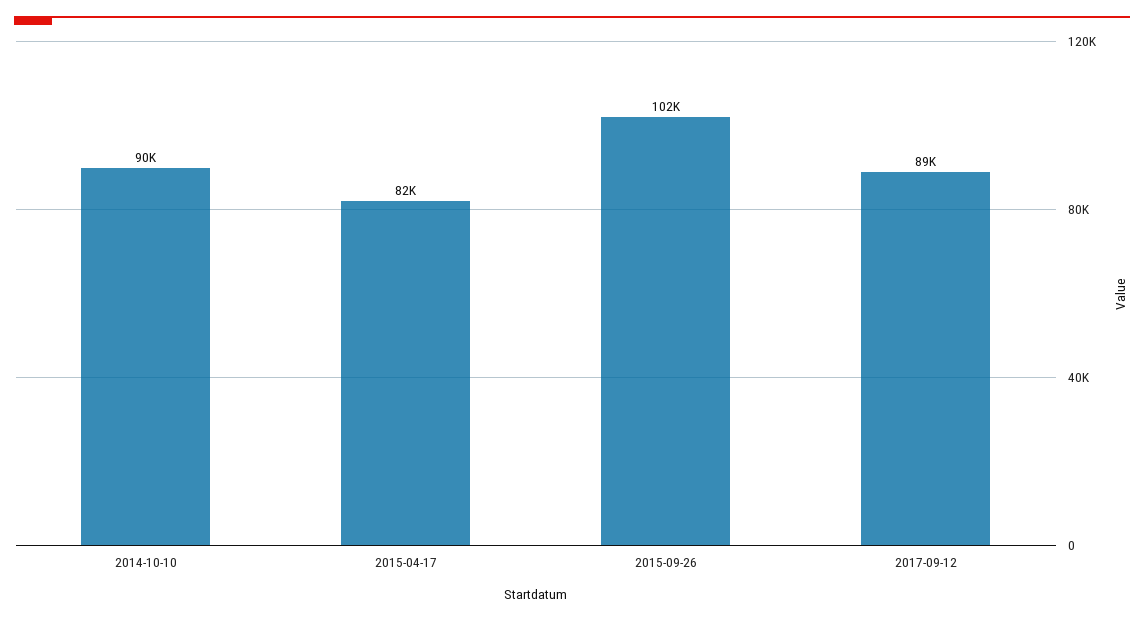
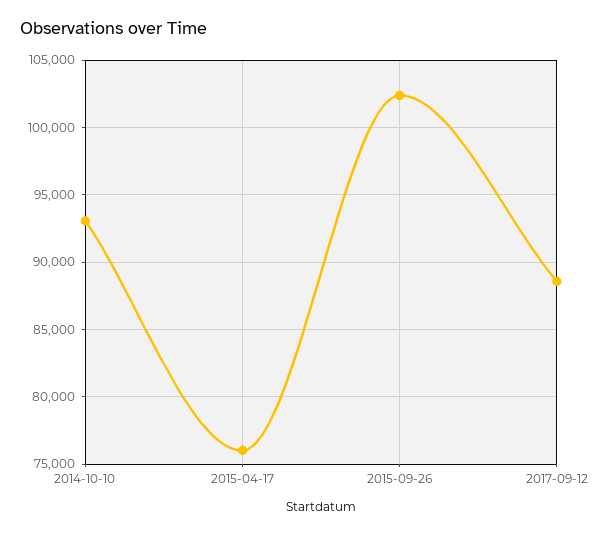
  {
-   "2014-10-10": 90000,
+   "2014-10-10": 93000,
-   "2015-04-17": 82000,
+   "2015-04-17": 76000,
    "2015-09-26": 102000,
    "2017-09-12": 89000
  }

